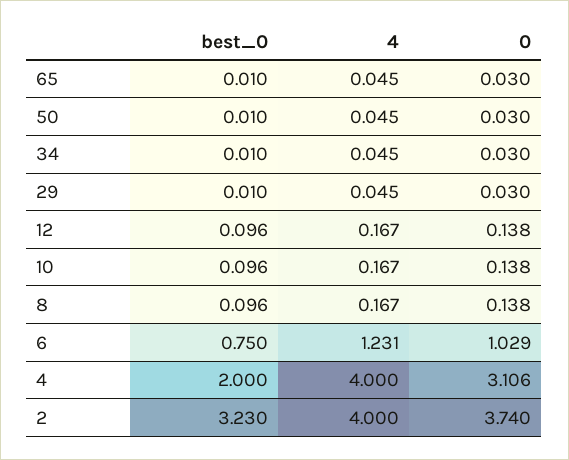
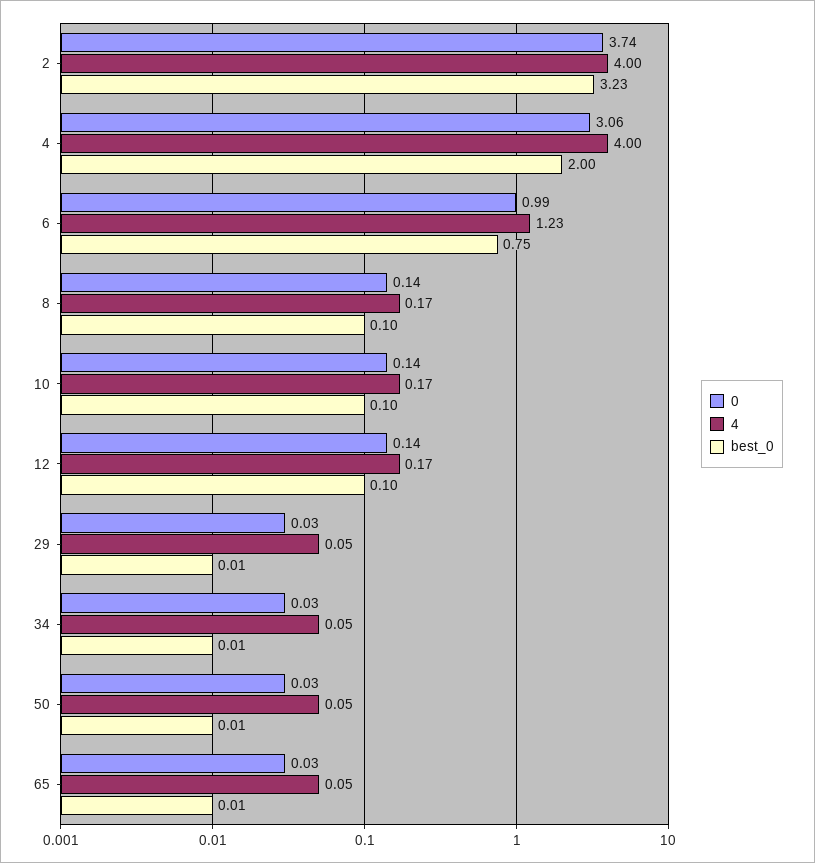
  {
    "best_0": {
      "65": 0.01,
      "50": 0.01,
      "34": 0.01,
      "29": 0.01,
      "12": 0.096,
      "10": 0.096,
      "8": 0.096,
      "6": 0.75,
      "4": 2,
      "2": 3.23
    },
    "4": {
      "65": 0.045,
      "50": 0.045,
      "34": 0.045,
      "29": 0.045,
      "12": 0.167,
      "10": 0.167,
      "8": 0.167,
      "6": 1.231,
      "4": 4,
      "2": 4
    },
    "0": {
      "65": 0.03,
      "50": 0.03,
      "34": 0.03,
      "29": 0.03,
      "12": 0.138,
      "10": 0.138,
      "8": 0.138,
-     "6": 1.029,
+     "6": 0.99,
-     "4": 3.106,
+     "4": 3.06,
      "2": 3.74
    }
  }

